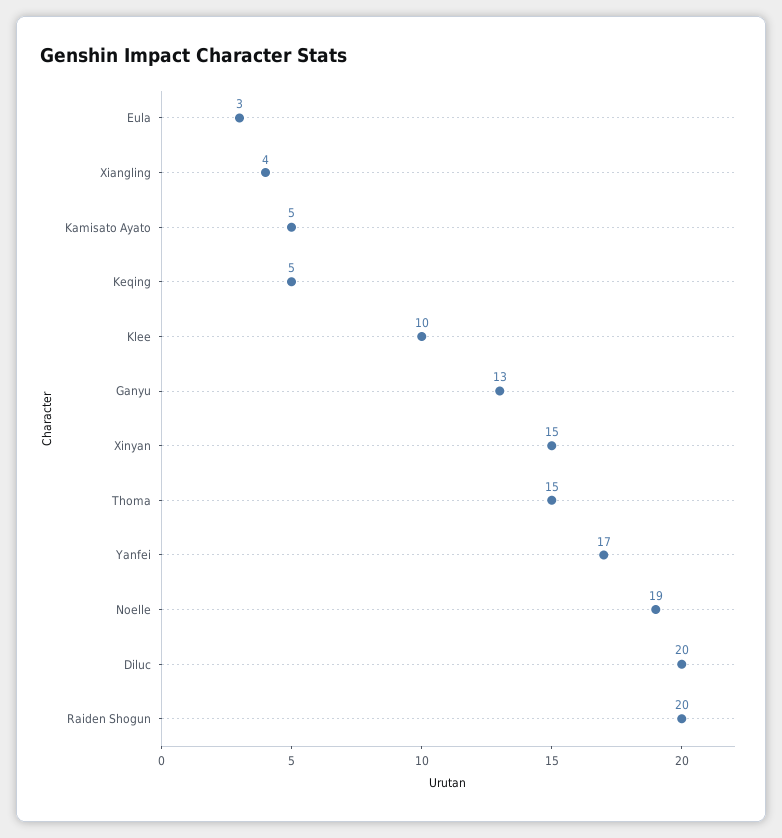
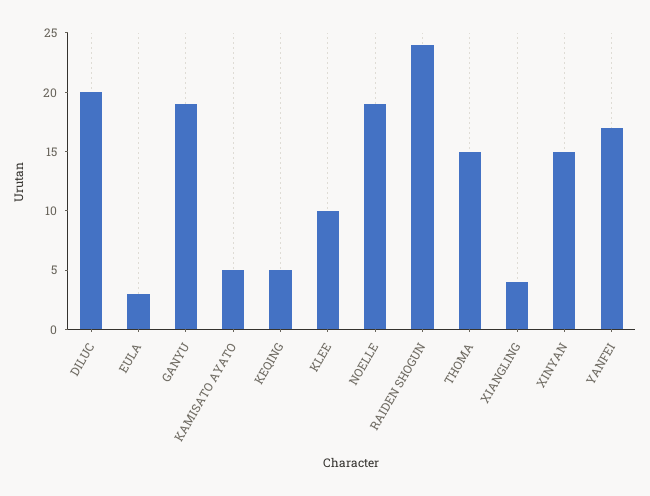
  {
    "Eula": 3,
    "Xiangling": 4,
    "Kamisato Ayato": 5,
    "Keqing": 5,
    "Klee": 10,
-   "Ganyu": 13,
+   "Ganyu": 19,
    "Xinyan": 15,
    "Thoma": 15,
    "Yanfei": 17,
    "Noelle": 19,
    "Diluc": 20,
-   "Raiden Shogun": 20
+   "Raiden Shogun": 24
  }

